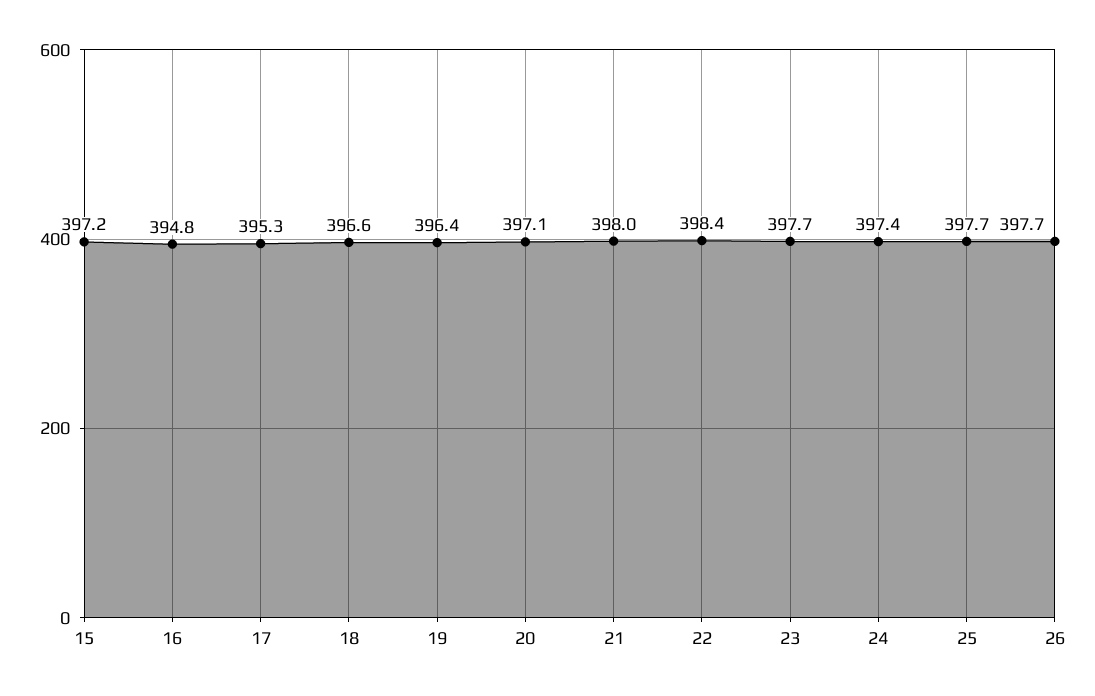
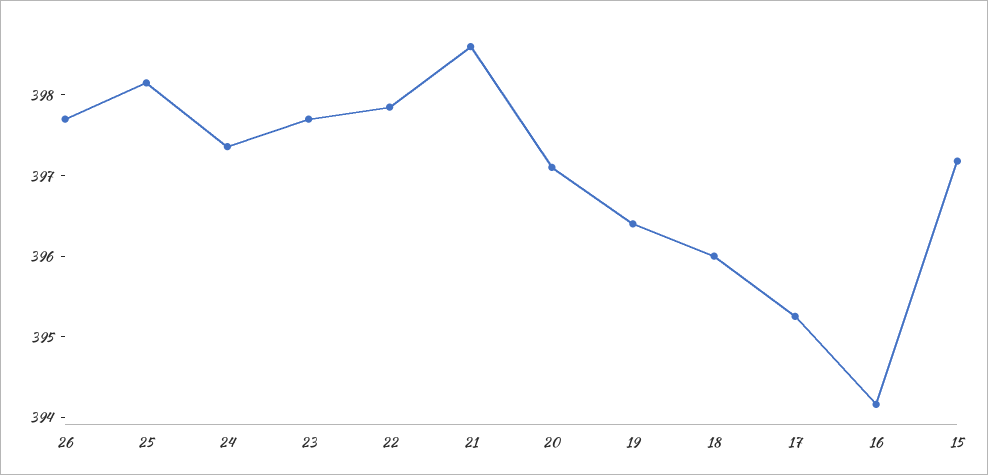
  {
    "15": 397.2,
-   "16": 394.8,
+   "16": 394.2,
    "17": 395.3,
-   "18": 396.6,
+   "18": 396,
    "19": 396.4,
    "20": 397.1,
-   "21": 398,
+   "21": 398.6,
-   "22": 398.4,
+   "22": 397.8,
    "23": 397.7,
    "24": 397.4,
-   "25": 397.7,
+   "25": 398.2,
    "26": 397.7
  }

